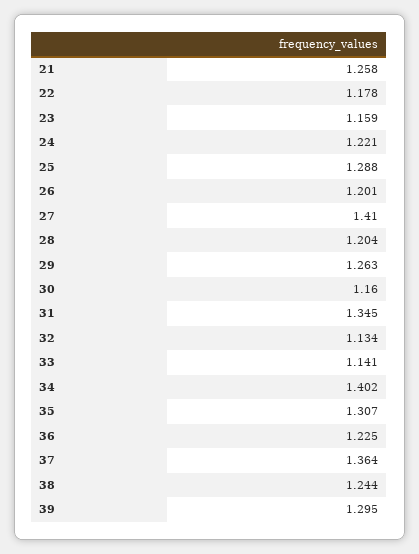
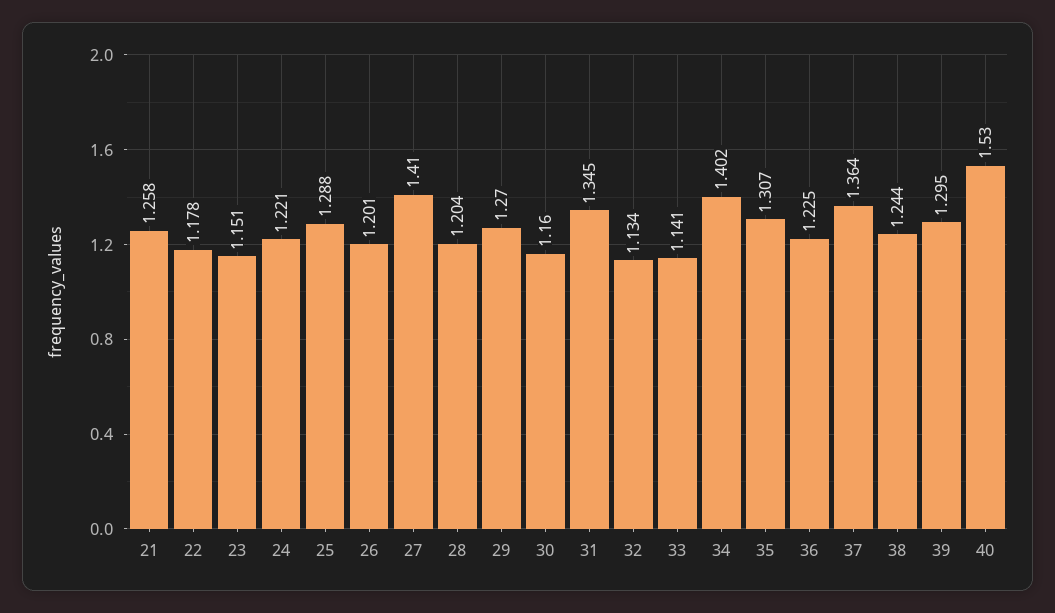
  {
    "21": 1.258,
    "22": 1.178,
-   "23": 1.159,
+   "23": 1.151,
    "24": 1.221,
    "25": 1.288,
    "26": 1.201,
    "27": 1.41,
    "28": 1.204,
-   "29": 1.263,
+   "29": 1.27,
    "30": 1.16,
    "31": 1.345,
    "32": 1.134,
    "33": 1.141,
    "34": 1.402,
    "35": 1.307,
    "36": 1.225,
    "37": 1.364,
    "38": 1.244,
-   "39": 1.295
+   "39": 1.295,
+   "40": 1.53
  }

